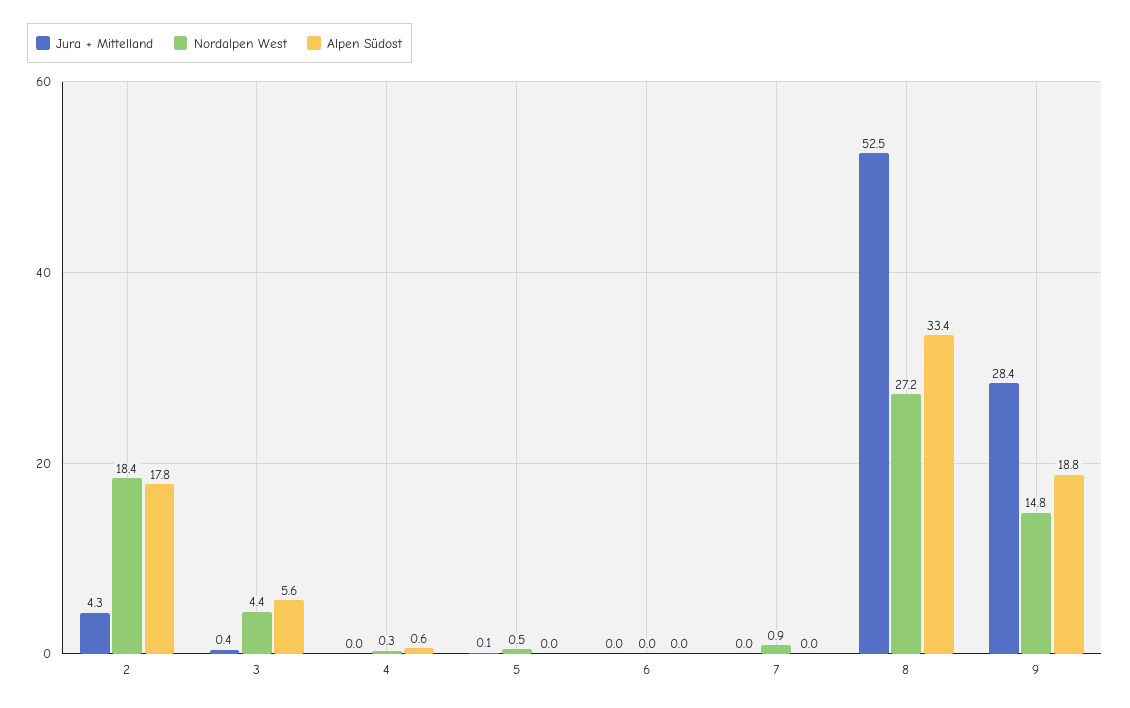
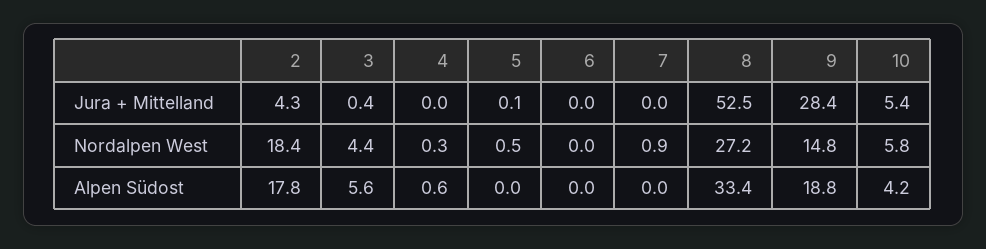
  {
    "Jura + Mittelland": {
      "2": 4.3,
      "3": 0.4,
      "4": 0,
      "5": 0.1,
      "6": 0,
      "7": 0,
      "8": 52.5,
-     "9": 28.4
+     "9": 28.4,
+     "10": 5.4
    },
    "Nordalpen West": {
      "2": 18.4,
      "3": 4.4,
      "4": 0.3,
      "5": 0.5,
      "6": 0,
      "7": 0.9,
      "8": 27.2,
-     "9": 14.8
+     "9": 14.8,
+     "10": 5.8
    },
    "Alpen Südost": {
      "2": 17.8,
      "3": 5.6,
      "4": 0.6,
      "5": 0,
      "6": 0,
      "7": 0,
      "8": 33.4,
-     "9": 18.8
+     "9": 18.8,
+     "10": 4.2
    }
  }

